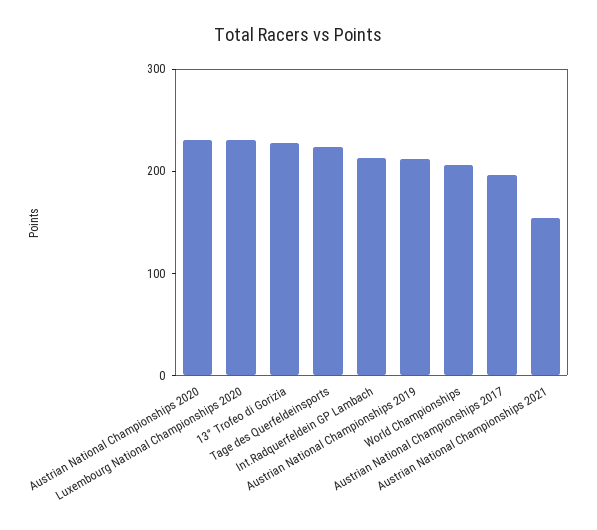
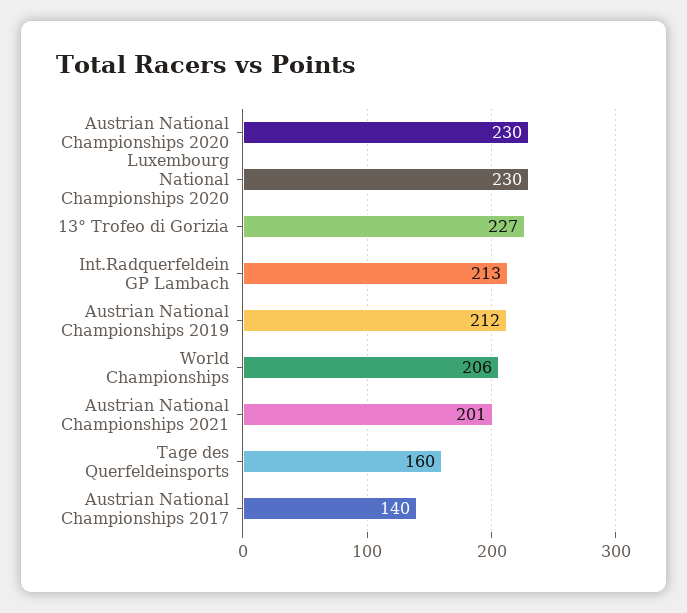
  {
    "Austrian National Championships 2020": 230,
    "Luxembourg National Championships 2020": 230,
    "13° Trofeo di Gorizia": 227,
-   "Tage des Querfeldeinsports": 220,
+   "Tage des Querfeldeinsports": 160,
    "Int.Radquerfeldein GP Lambach": 213,
    "Austrian National Championships 2019": 212,
    "World Championships": 206,
-   "Austrian National Championships 2017": 200,
+   "Austrian National Championships 2017": 140,
-   "Austrian National Championships 2021": 160
+   "Austrian National Championships 2021": 201
  }

